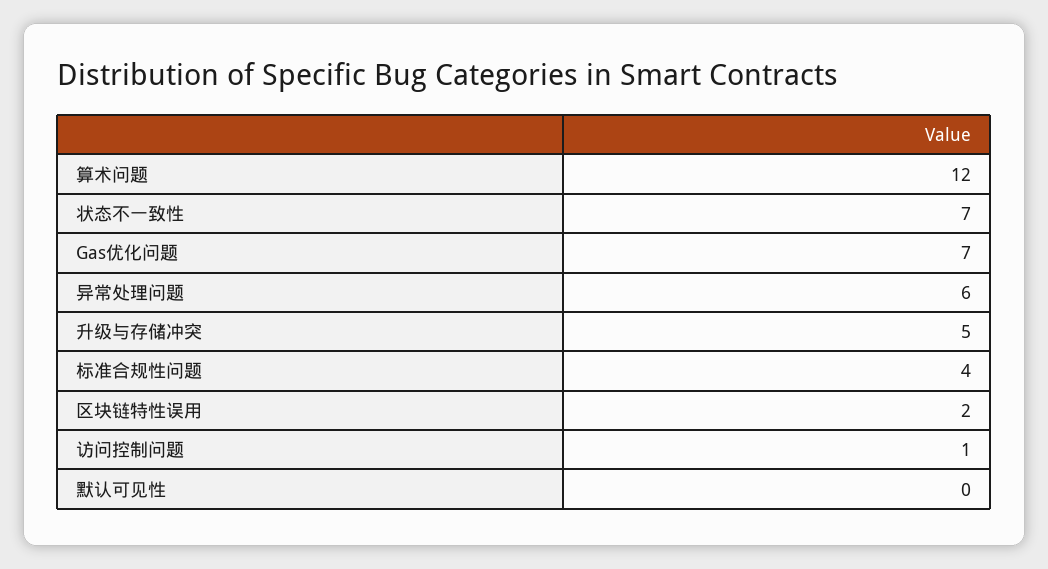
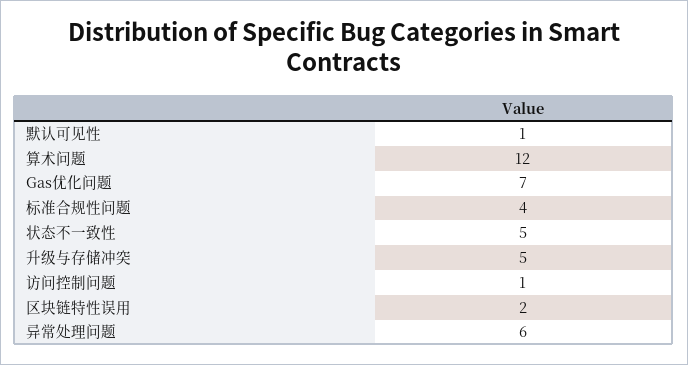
  {
    "算术问题": 12,
-   "状态不一致性": 7,
+   "状态不一致性": 5,
    "Gas优化问题": 7,
    "异常处理问题": 6,
    "升级与存储冲突": 5,
    "标准合规性问题": 4,
    "区块链特性误用": 2,
    "访问控制问题": 1,
-   "默认可见性": 0
+   "默认可见性": 1
  }

